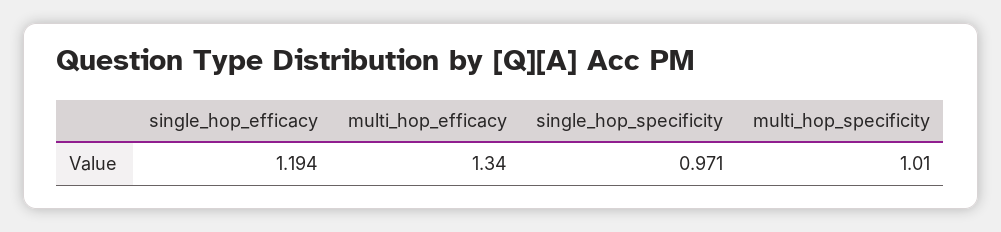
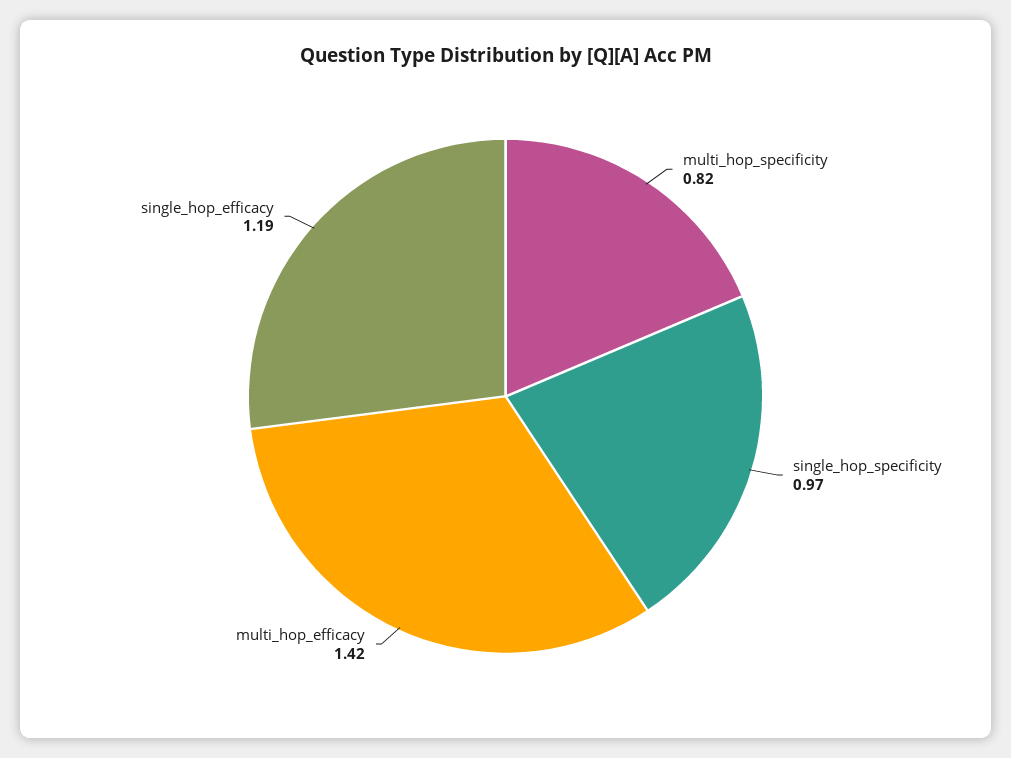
  {
    "single_hop_efficacy": 1.194,
-   "multi_hop_efficacy": 1.34,
+   "multi_hop_efficacy": 1.42,
    "single_hop_specificity": 0.971,
-   "multi_hop_specificity": 1.01
+   "multi_hop_specificity": 0.82
  }

